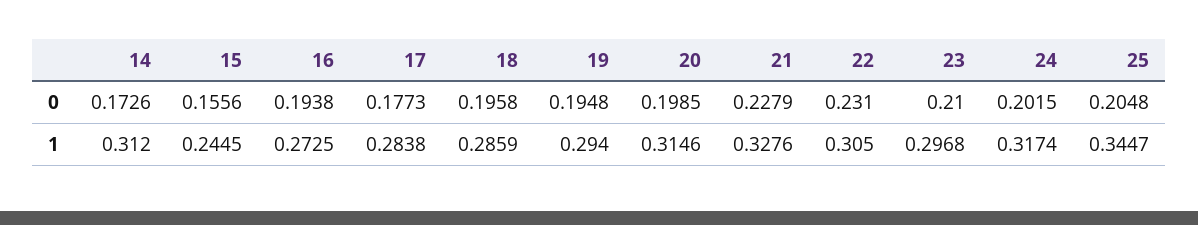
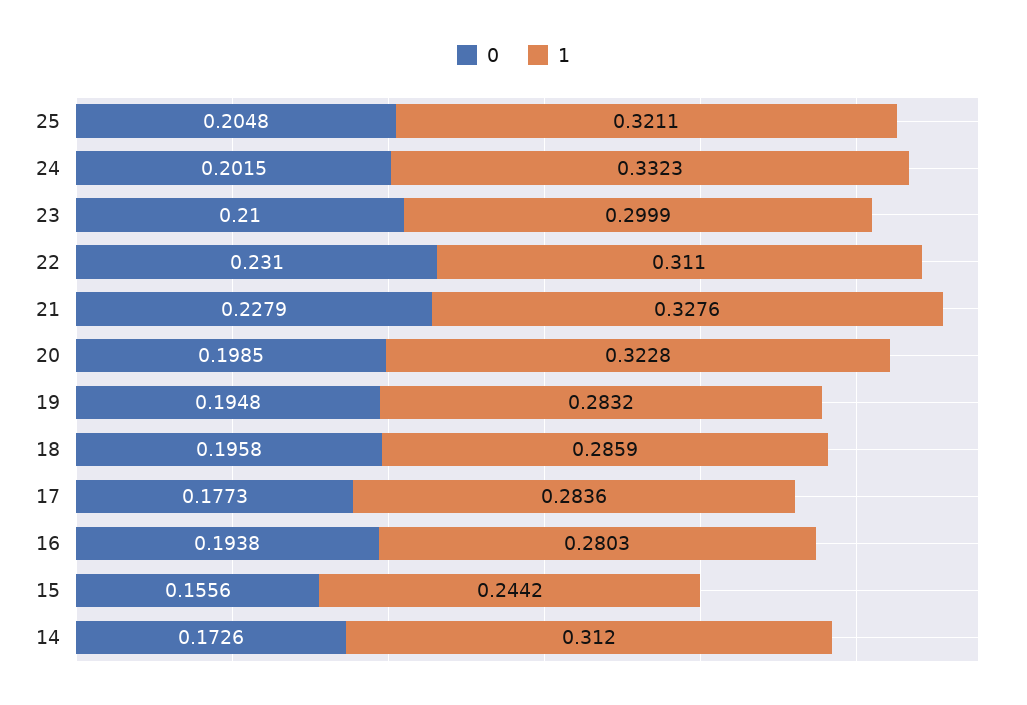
  {
    "0": {
      "14": 0.1726,
      "15": 0.1556,
      "16": 0.1938,
      "17": 0.1773,
      "18": 0.1958,
      "19": 0.1948,
      "20": 0.1985,
      "21": 0.2279,
      "22": 0.231,
      "23": 0.21,
      "24": 0.2015,
      "25": 0.2048
    },
    "1": {
      "14": 0.312,
-     "15": 0.2445,
+     "15": 0.2442,
-     "16": 0.2725,
+     "16": 0.2803,
-     "17": 0.2838,
+     "17": 0.2836,
      "18": 0.2859,
-     "19": 0.294,
+     "19": 0.2832,
-     "20": 0.3146,
+     "20": 0.3228,
      "21": 0.3276,
-     "22": 0.305,
+     "22": 0.311,
-     "23": 0.2968,
+     "23": 0.2999,
-     "24": 0.3174,
+     "24": 0.3323,
-     "25": 0.3447
+     "25": 0.3211
    }
  }

